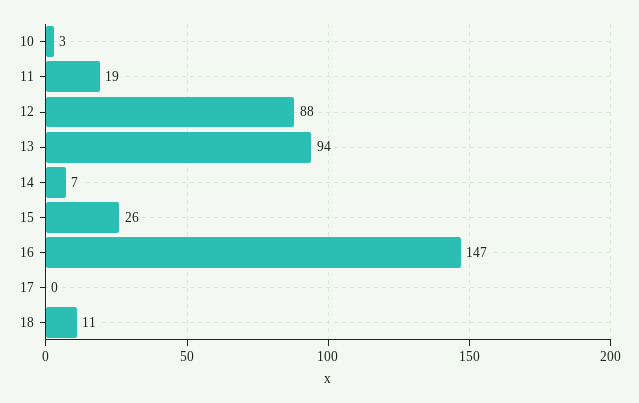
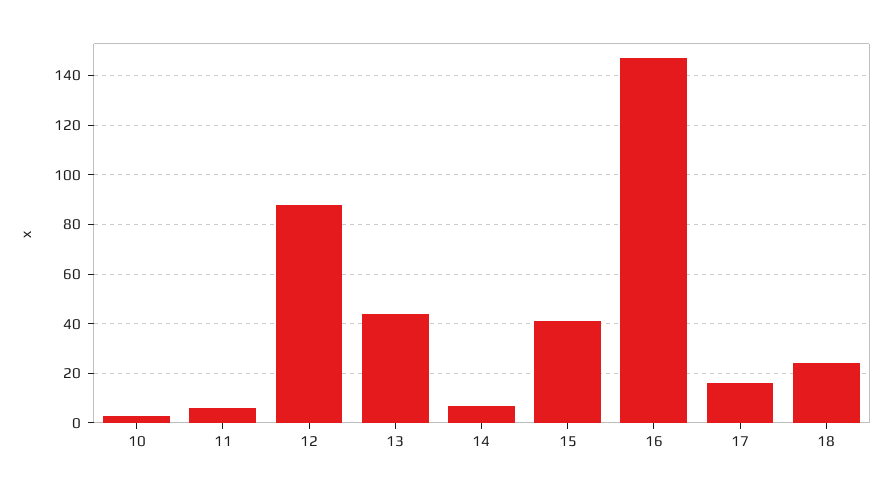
  {
    "10": 3,
-   "11": 19,
+   "11": 5,
    "12": 88,
-   "13": 94,
+   "13": 45,
    "14": 7,
-   "15": 26,
+   "15": 40,
    "16": 147,
-   "17": 0,
+   "17": 15,
-   "18": 11
+   "18": 25
  }

